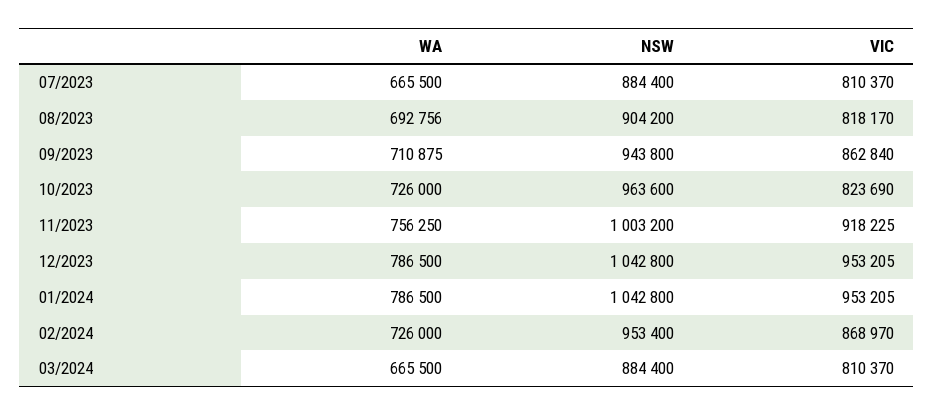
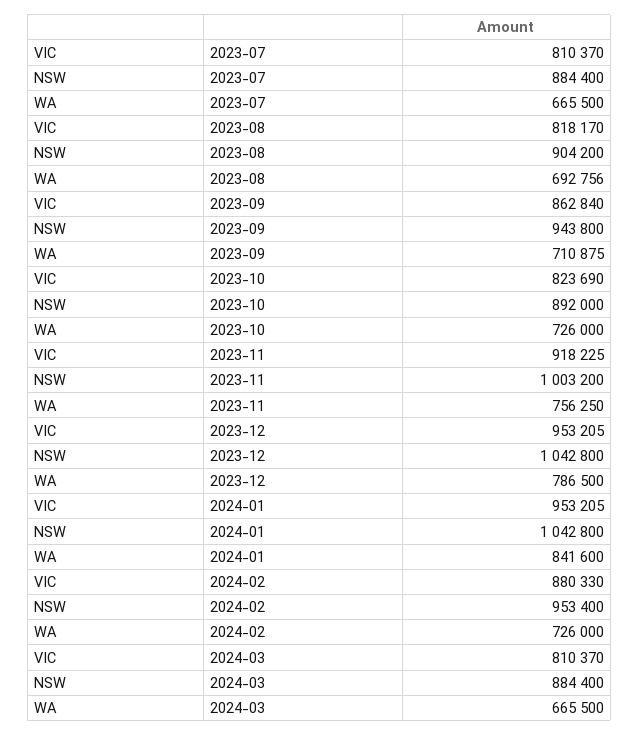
  {
    "WA": {
      "07/2023": 665500,
      "08/2023": 692756,
      "09/2023": 710875,
      "10/2023": 726000,
      "11/2023": 756250,
      "12/2023": 786500,
-     "01/2024": 786500,
+     "01/2024": 841600,
      "02/2024": 726000,
      "03/2024": 665500
    },
    "NSW": {
      "07/2023": 884400,
      "08/2023": 904200,
      "09/2023": 943800,
-     "10/2023": 963600,
+     "10/2023": 892000,
      "11/2023": 1003200,
      "12/2023": 1042800,
      "01/2024": 1042800,
      "02/2024": 953400,
      "03/2024": 884400
    },
    "VIC": {
      "07/2023": 810370,
      "08/2023": 818170,
      "09/2023": 862840,
      "10/2023": 823690,
      "11/2023": 918225,
      "12/2023": 953205,
      "01/2024": 953205,
-     "02/2024": 868970,
+     "02/2024": 880330,
      "03/2024": 810370
    }
  }

